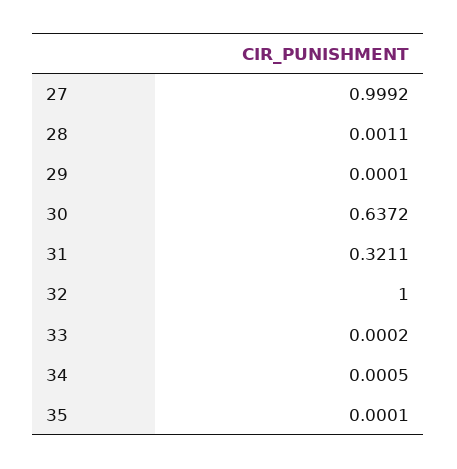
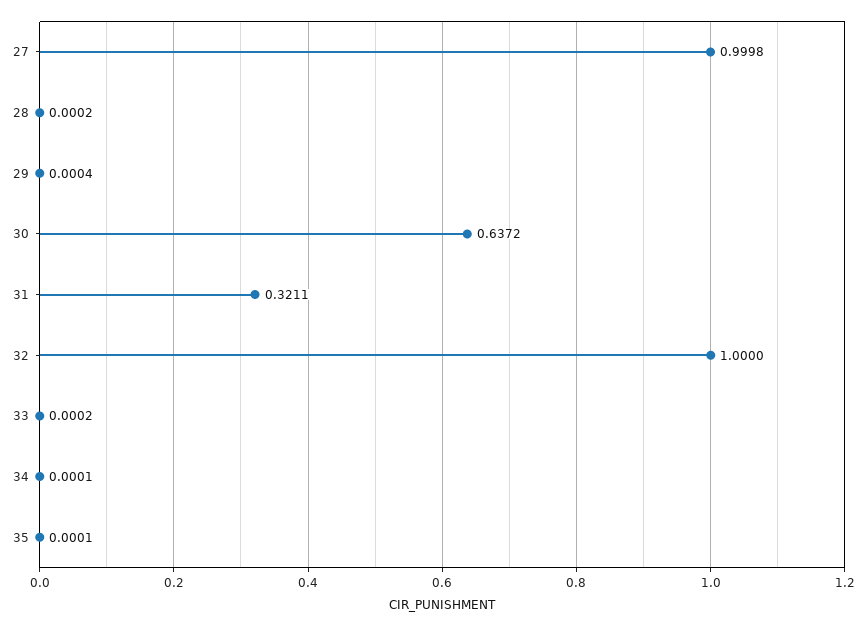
  {
-   "27": 0.9992,
+   "27": 0.9998,
-   "28": 0.0011,
+   "28": 0.0002,
-   "29": 0.0001,
+   "29": 0.0004,
    "30": 0.6372,
    "31": 0.3211,
    "32": 1,
    "33": 0.0002,
-   "34": 0.0005,
+   "34": 0.0001,
    "35": 0.0001
  }

